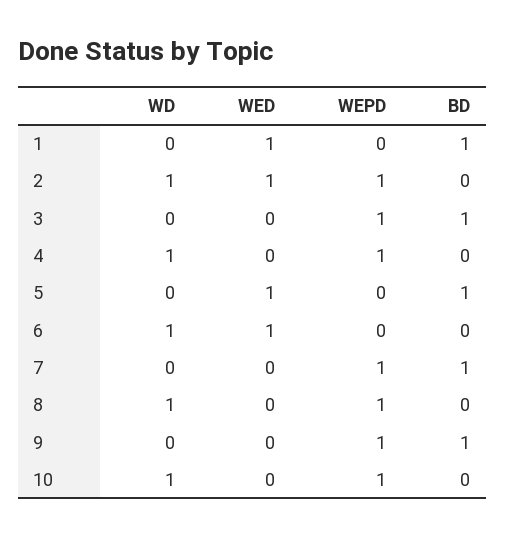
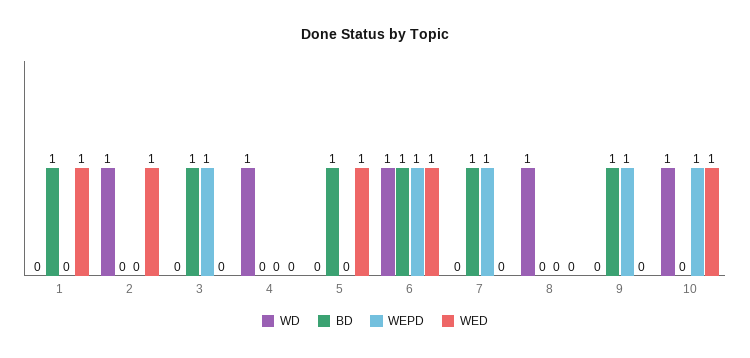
  {
    "WD": {
      "1": 0,
      "2": 1,
      "3": 0,
      "4": 1,
      "5": 0,
      "6": 1,
      "7": 0,
      "8": 1,
      "9": 0,
      "10": 1
    },
    "WED": {
      "1": 1,
      "2": 1,
      "3": 0,
      "4": 0,
      "5": 1,
      "6": 1,
      "7": 0,
      "8": 0,
      "9": 0,
-     "10": 0
+     "10": 1
    },
    "WEPD": {
      "1": 0,
-     "2": 1,
+     "2": 0,
      "3": 1,
-     "4": 1,
+     "4": 0,
      "5": 0,
-     "6": 0,
+     "6": 1,
      "7": 1,
-     "8": 1,
+     "8": 0,
      "9": 1,
      "10": 1
    },
    "BD": {
      "1": 1,
      "2": 0,
      "3": 1,
      "4": 0,
      "5": 1,
-     "6": 0,
+     "6": 1,
      "7": 1,
      "8": 0,
      "9": 1,
      "10": 0
    }
  }

